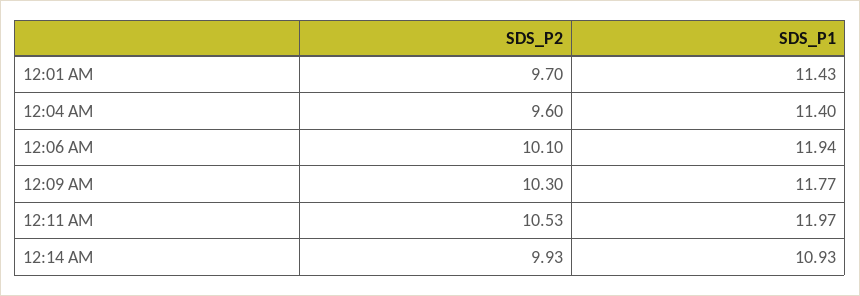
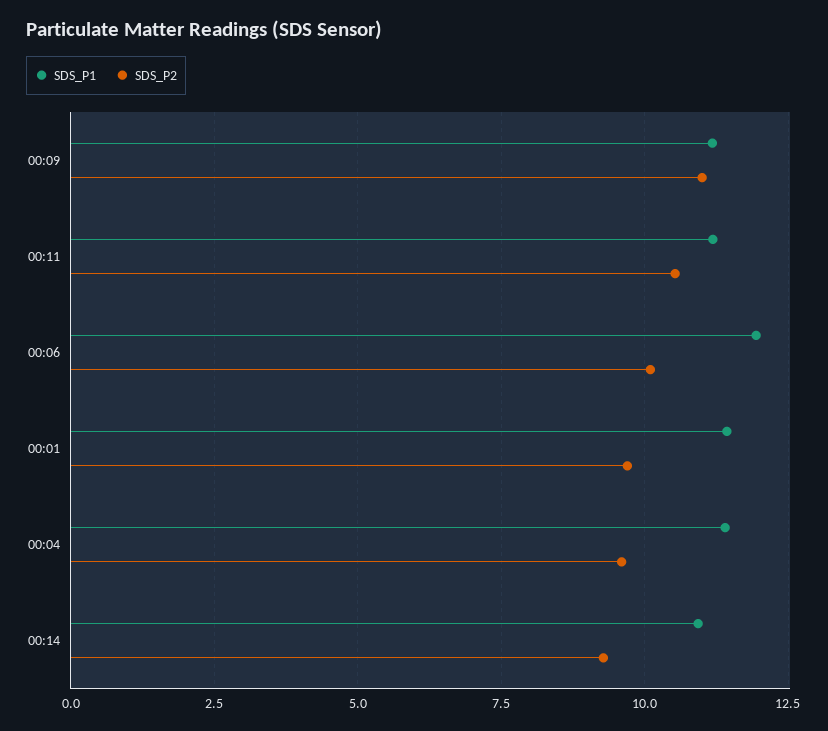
  {
    "SDS_P2": {
      "12:01 AM": 9.7,
      "12:04 AM": 9.6,
      "12:06 AM": 10.1,
-     "12:09 AM": 10.3,
+     "12:09 AM": 11,
      "12:11 AM": 10.53,
-     "12:14 AM": 9.93
+     "12:14 AM": 9.25
    },
    "SDS_P1": {
      "12:01 AM": 11.43,
      "12:04 AM": 11.4,
      "12:06 AM": 11.94,
-     "12:09 AM": 11.77,
+     "12:09 AM": 11.25,
-     "12:11 AM": 11.97,
+     "12:11 AM": 11.25,
      "12:14 AM": 10.93
    }
  }

